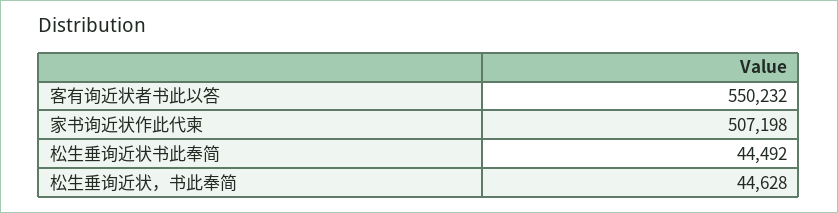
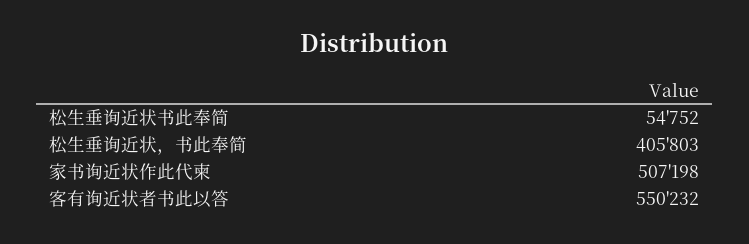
  {
    "客有询近状者书此以答": 550232,
    "家书询近状作此代柬": 507198,
-   "松生垂询近状书此奉简": 44492,
+   "松生垂询近状书此奉简": 54752,
-   "松生垂询近状，书此奉简": 44628
+   "松生垂询近状，书此奉简": 405803
  }

